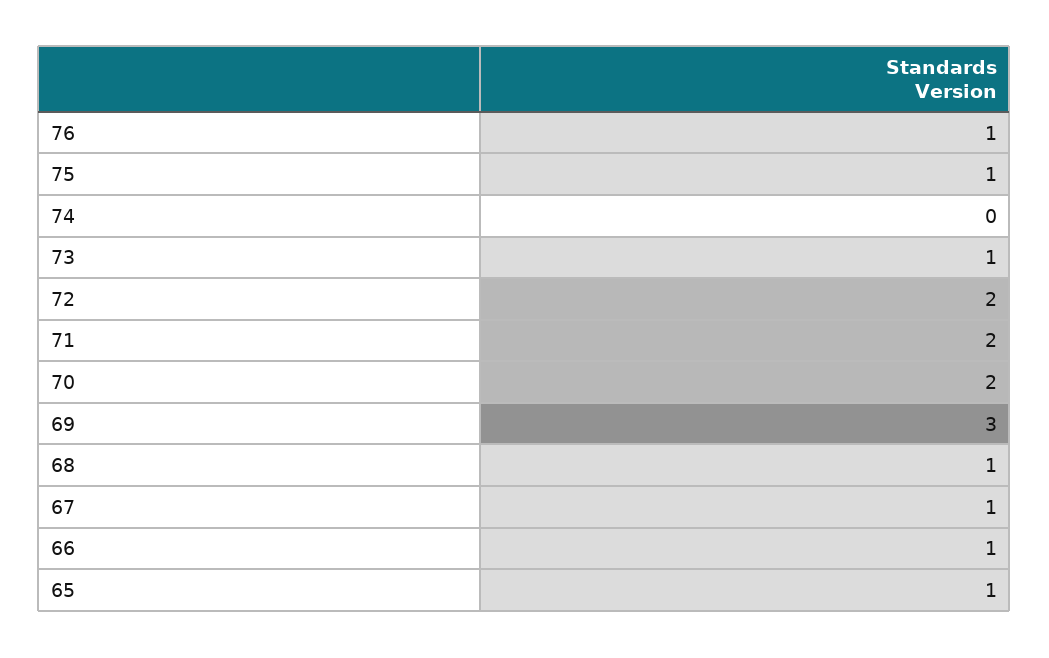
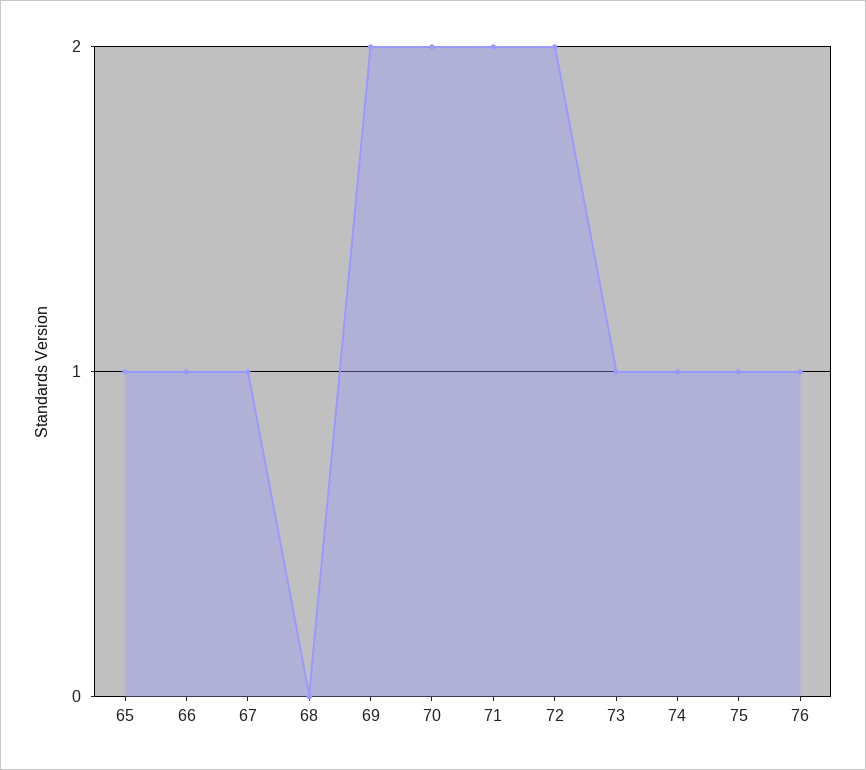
  {
    "76": 1,
    "75": 1,
-   "74": 0,
+   "74": 1,
    "73": 1,
    "72": 2,
    "71": 2,
    "70": 2,
-   "69": 3,
+   "69": 2,
-   "68": 1,
+   "68": 0,
    "67": 1,
    "66": 1,
    "65": 1
  }

